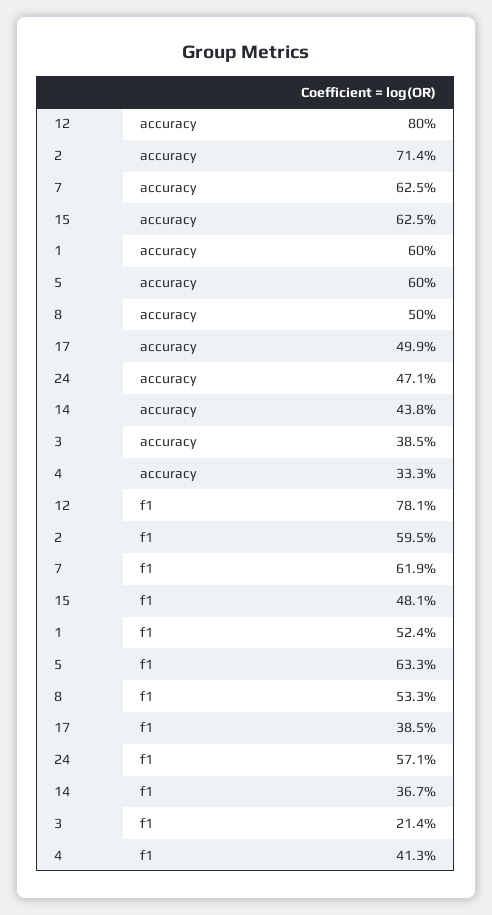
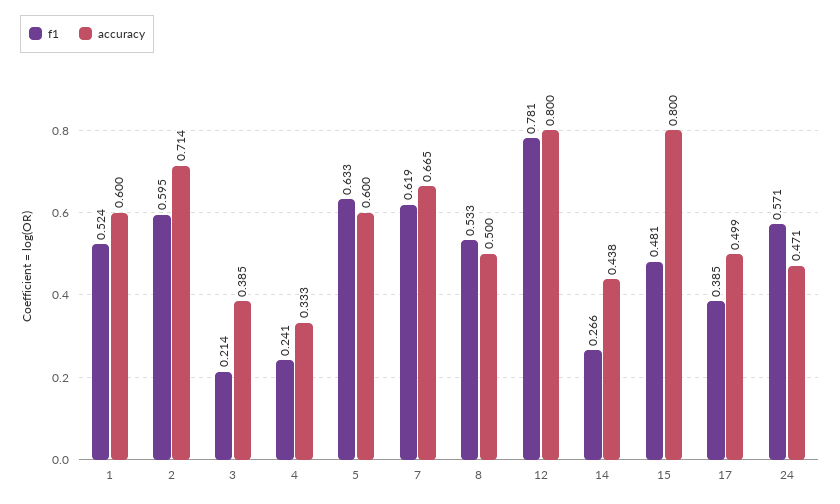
  {
    "accuracy": {
      "12": 0.8,
      "2": 0.714,
-     "7": 0.625,
+     "7": 0.665,
-     "15": 0.625,
+     "15": 0.8,
      "1": 0.6,
      "5": 0.6,
      "8": 0.5,
      "17": 0.499,
      "24": 0.471,
      "14": 0.438,
      "3": 0.385,
      "4": 0.333
    },
    "f1": {
      "12": 0.781,
      "2": 0.595,
      "7": 0.619,
      "15": 0.481,
      "1": 0.524,
      "5": 0.633,
      "8": 0.533,
      "17": 0.385,
      "24": 0.571,
-     "14": 0.367,
+     "14": 0.266,
      "3": 0.214,
-     "4": 0.413
+     "4": 0.241
    }
  }

